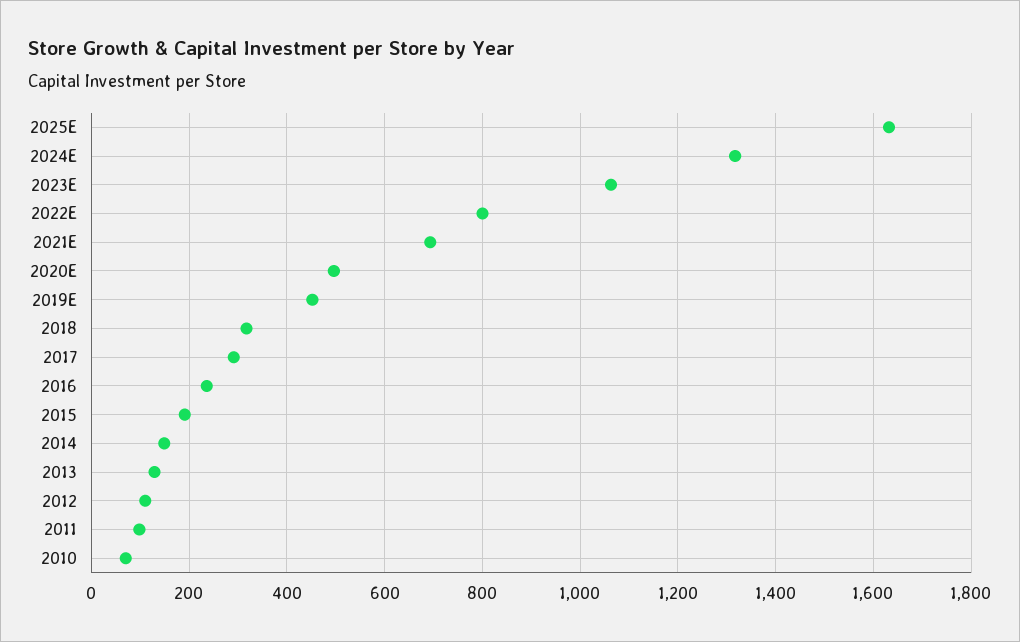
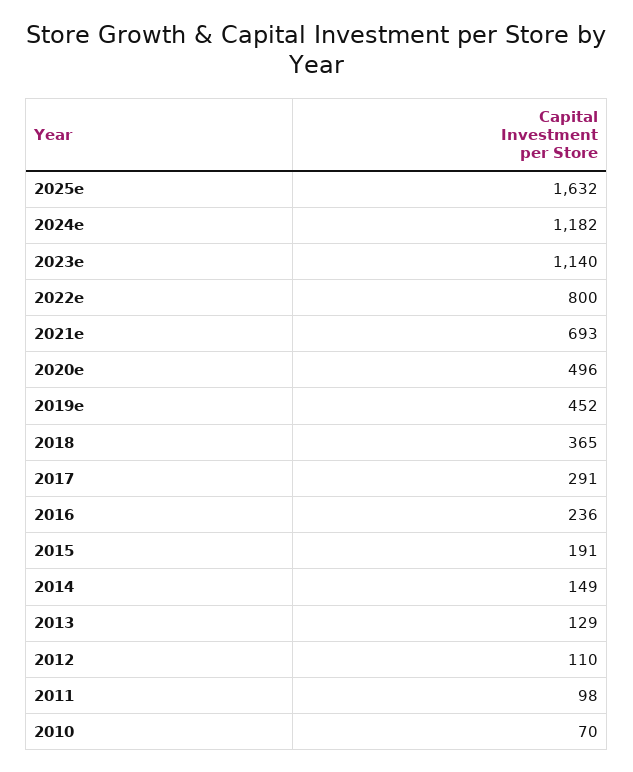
  {
    "2025E": 1632,
-   "2024E": 1320,
+   "2024E": 1182,
-   "2023E": 1060,
+   "2023E": 1140,
    "2022E": 800,
    "2021E": 693,
    "2020E": 496,
    "2019E": 452,
-   "2018": 320,
+   "2018": 365,
    "2017": 291,
    "2016": 236,
    "2015": 191,
    "2014": 149,
    "2013": 129,
    "2012": 110,
    "2011": 98,
    "2010": 70
  }

